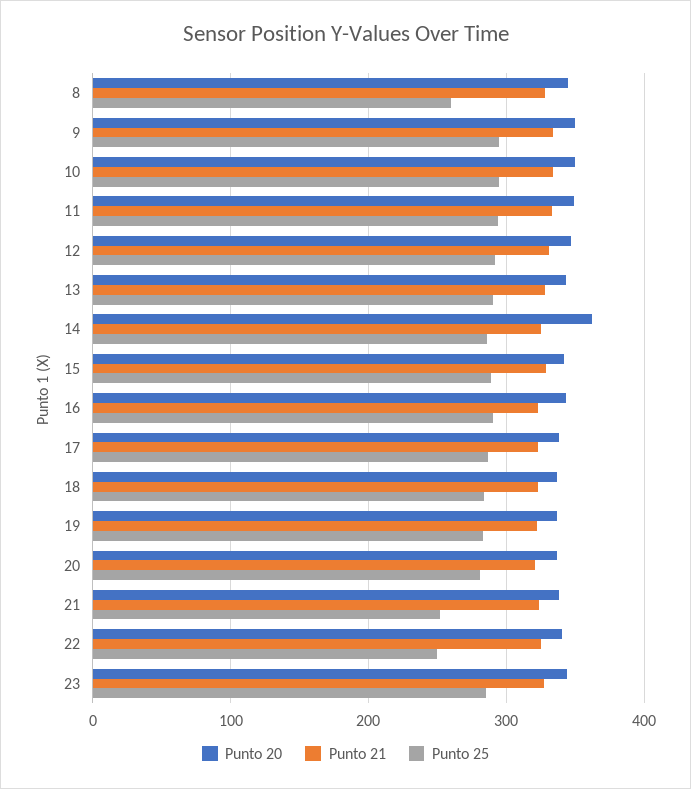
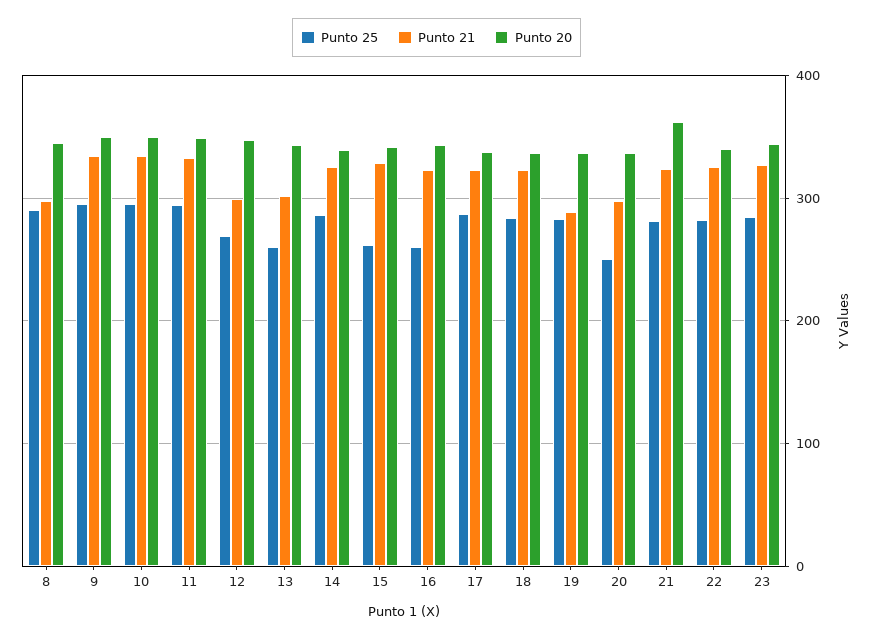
  {
    "Punto 20": {
      "8": 350,
      "9": 350,
      "10": 350,
      "11": 350,
      "12": 350,
      "13": 340,
-     "14": 360,
+     "14": 340,
      "15": 340,
      "16": 340,
      "17": 340,
      "18": 340,
      "19": 340,
      "20": 340,
-     "21": 340,
+     "21": 360,
      "22": 340,
      "23": 340
    },
    "Punto 21": {
-     "8": 330,
+     "8": 300,
      "9": 330,
      "10": 330,
      "11": 330,
-     "12": 330,
+     "12": 300,
-     "13": 330,
+     "13": 300,
      "14": 330,
      "15": 330,
      "16": 320,
      "17": 320,
      "18": 320,
-     "19": 320,
+     "19": 290,
-     "20": 320,
+     "20": 300,
      "21": 320,
      "22": 330,
      "23": 330
    },
    "Punto 25": {
-     "8": 260,
+     "8": 290,
      "9": 300,
      "10": 300,
      "11": 290,
-     "12": 290,
+     "12": 270,
-     "13": 290,
+     "13": 260,
      "14": 290,
-     "15": 290,
+     "15": 260,
-     "16": 290,
+     "16": 260,
      "17": 290,
      "18": 280,
      "19": 280,
-     "20": 280,
+     "20": 250,
-     "21": 250,
+     "21": 280,
-     "22": 250,
+     "22": 280,
      "23": 290
    }
  }

